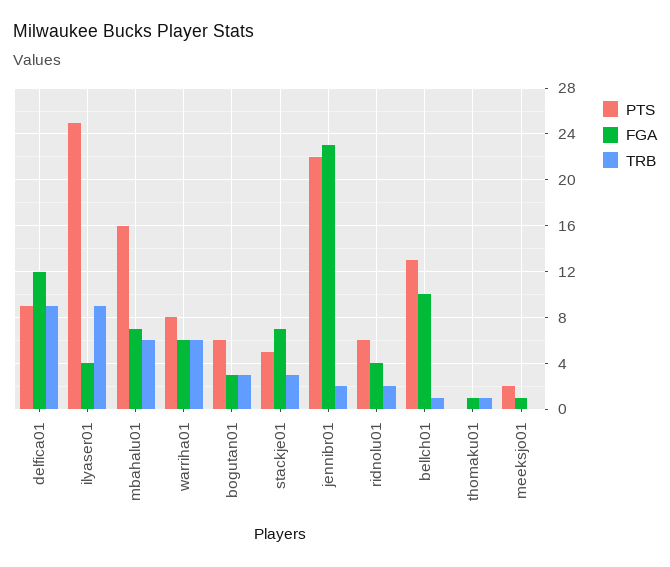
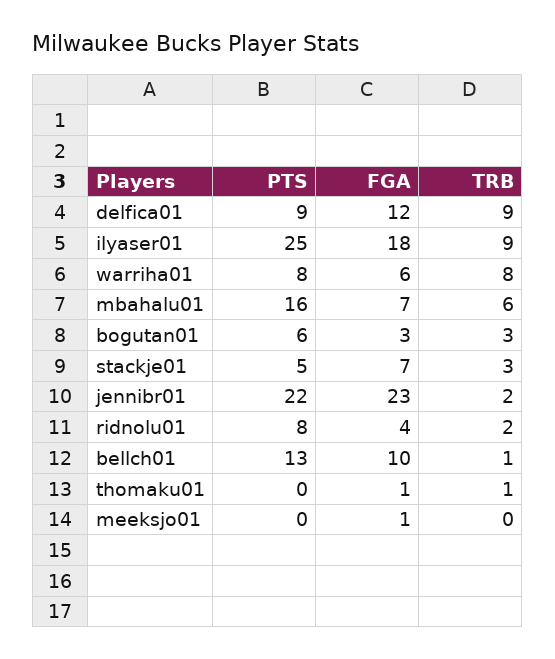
  {
    "PTS": {
      "delfica01": 9,
      "ilyaser01": 25,
      "mbahalu01": 16,
      "warriha01": 8,
      "bogutan01": 6,
      "stackje01": 5,
      "jennibr01": 22,
-     "ridnolu01": 6,
+     "ridnolu01": 8,
      "bellch01": 13,
      "thomaku01": 0,
-     "meeksjo01": 2
+     "meeksjo01": 0
    },
    "FGA": {
      "delfica01": 12,
-     "ilyaser01": 4,
+     "ilyaser01": 18,
      "mbahalu01": 7,
      "warriha01": 6,
      "bogutan01": 3,
      "stackje01": 7,
      "jennibr01": 23,
      "ridnolu01": 4,
      "bellch01": 10,
      "thomaku01": 1,
      "meeksjo01": 1
    },
    "TRB": {
      "delfica01": 9,
      "ilyaser01": 9,
      "mbahalu01": 6,
-     "warriha01": 6,
+     "warriha01": 8,
      "bogutan01": 3,
      "stackje01": 3,
      "jennibr01": 2,
      "ridnolu01": 2,
      "bellch01": 1,
      "thomaku01": 1,
      "meeksjo01": 0
    }
  }

